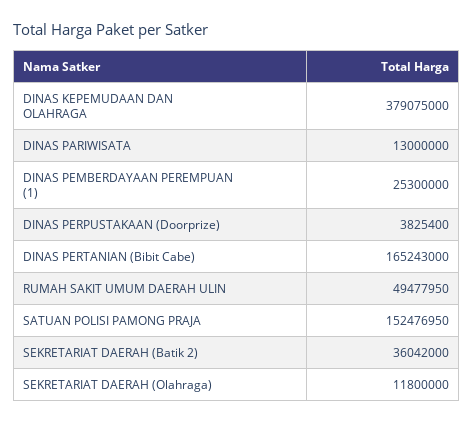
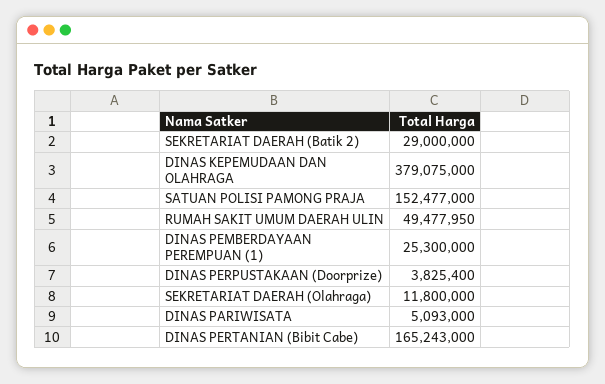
  {
    "DINAS KEPEMUDAAN DAN OLAHRAGA": 379075000,
-   "DINAS PARIWISATA": 13000000,
+   "DINAS PARIWISATA": 5093000,
    "DINAS PEMBERDAYAAN PEREMPUAN (1)": 25300000,
    "DINAS PERPUSTAKAAN (Doorprize)": 3825400,
    "DINAS PERTANIAN (Bibit Cabe)": 165243000,
    "RUMAH SAKIT UMUM DAERAH ULIN": 49477950,
-   "SATUAN POLISI PAMONG PRAJA": 152476950,
+   "SATUAN POLISI PAMONG PRAJA": 152477000,
-   "SEKRETARIAT DAERAH (Batik 2)": 36042000,
+   "SEKRETARIAT DAERAH (Batik 2)": 29000000,
    "SEKRETARIAT DAERAH (Olahraga)": 11800000
  }

